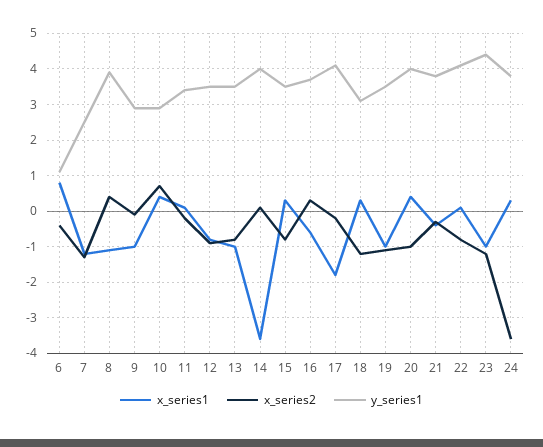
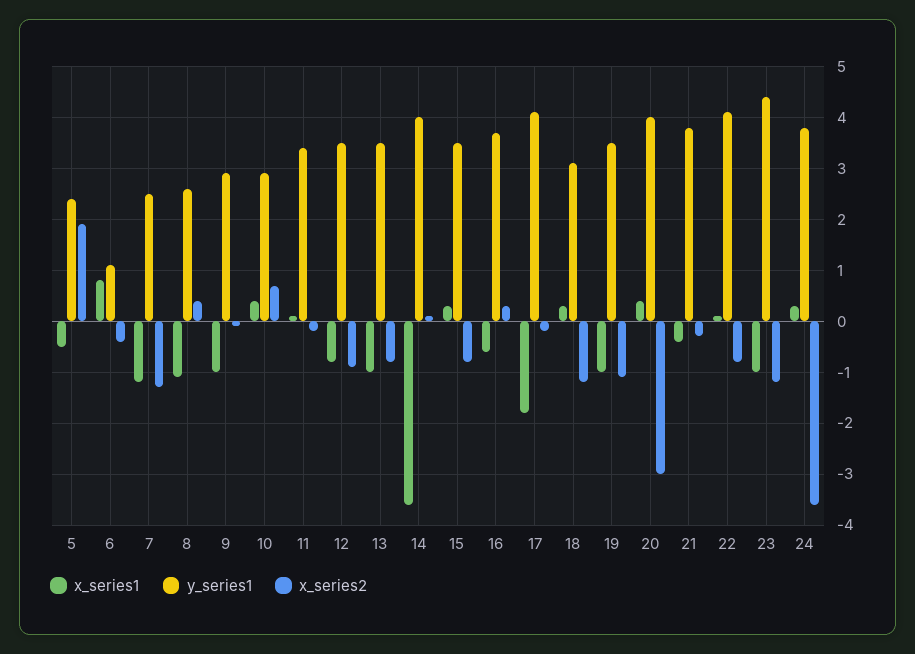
  {
    "x_series1": {
      "6": 1,
      "7": -1,
      "8": -1,
      "9": -1,
      "10": 0.5,
      "11": 0,
      "12": -1,
      "13": -1,
      "14": -3.5,
      "15": 0.5,
      "16": -0.5,
      "17": -2,
      "18": 0.5,
      "19": -1,
      "20": 0.5,
      "21": -0.5,
      "22": 0,
      "23": -1,
-     "24": 0.5
+     "24": 0.5,
+     "5": -0.5
    },
    "x_series2": {
      "6": -0.5,
      "7": -1.5,
      "8": 0.5,
      "9": 0,
      "10": 0.5,
      "11": 0,
      "12": -1,
      "13": -1,
      "14": 0,
      "15": -1,
      "16": 0.5,
      "17": 0,
      "18": -1,
      "19": -1,
-     "20": -1,
+     "20": -3,
      "21": -0.5,
      "22": -1,
      "23": -1,
-     "24": -3.5
+     "24": -3.5,
+     "5": 2
    },
    "y_series1": {
      "6": 1,
      "7": 2.5,
-     "8": 4,
+     "8": 2.5,
      "9": 3,
      "10": 3,
      "11": 3.5,
      "12": 3.5,
      "13": 3.5,
      "14": 4,
      "15": 3.5,
      "16": 3.5,
      "17": 4,
      "18": 3,
      "19": 3.5,
      "20": 4,
      "21": 4,
      "22": 4,
      "23": 4.5,
-     "24": 4
+     "24": 4,
+     "5": 2.5
    }
  }

